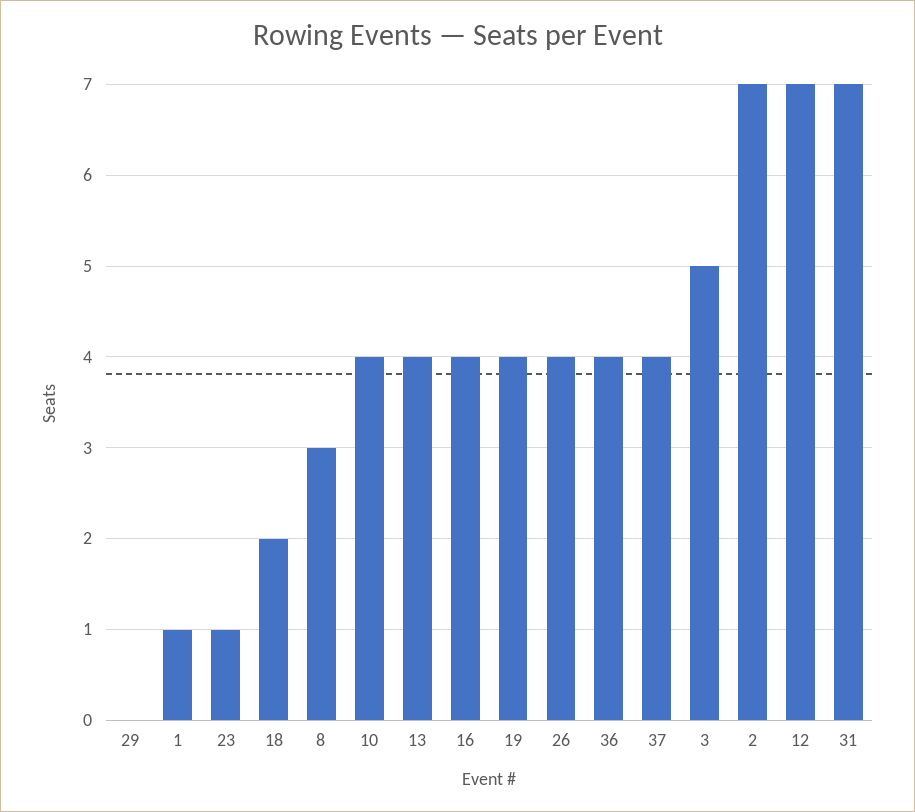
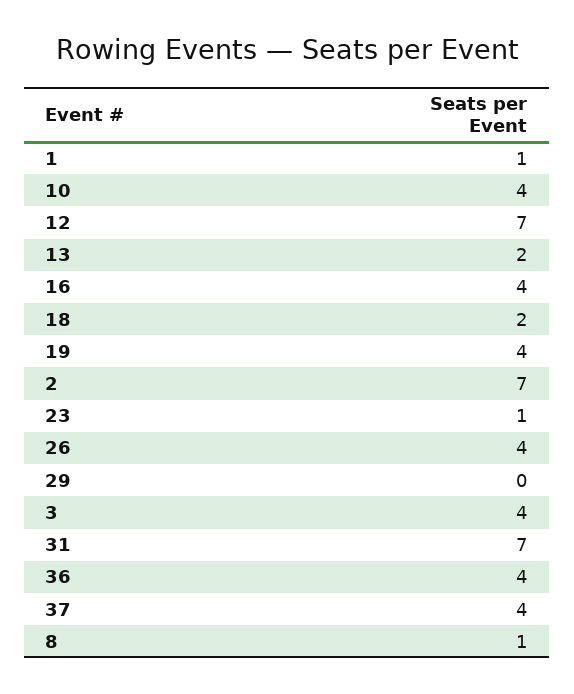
  {
    "29": 0,
    "1": 1,
    "23": 1,
    "18": 2,
-   "8": 3,
+   "8": 1,
    "10": 4,
-   "13": 4,
+   "13": 2,
    "16": 4,
    "19": 4,
    "26": 4,
    "36": 4,
    "37": 4,
-   "3": 5,
+   "3": 4,
    "2": 7,
    "12": 7,
    "31": 7
  }

